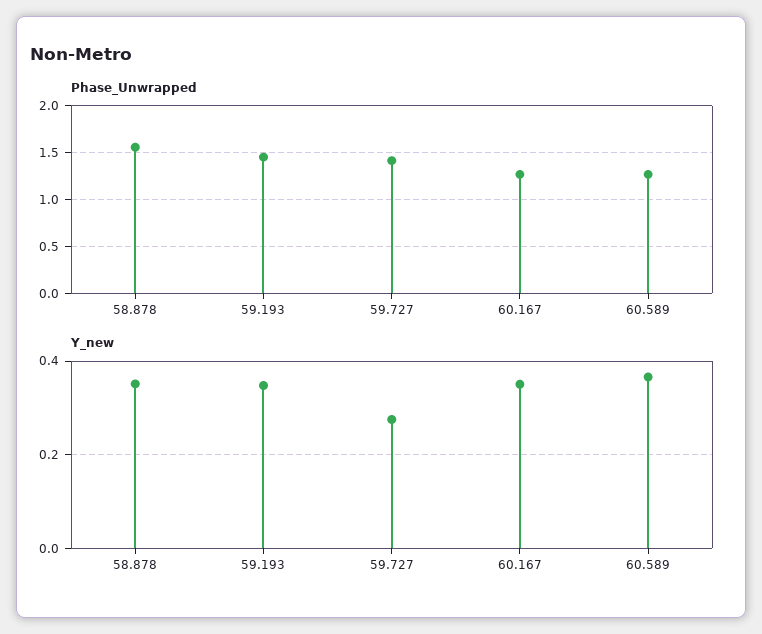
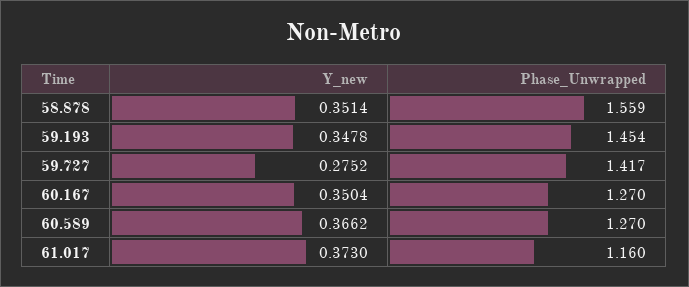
  {
    "Phase_Unwrapped": {
      "58.878": 1.559,
      "59.193": 1.454,
      "59.727": 1.417,
      "60.167": 1.27,
-     "60.589": 1.27
+     "60.589": 1.27,
+     "61.017": 1.16
    },
    "Y_new": {
      "58.878": 0.3514,
      "59.193": 0.3478,
      "59.727": 0.2752,
      "60.167": 0.3504,
-     "60.589": 0.3662
+     "60.589": 0.3662,
+     "61.017": 0.373
    }
  }

